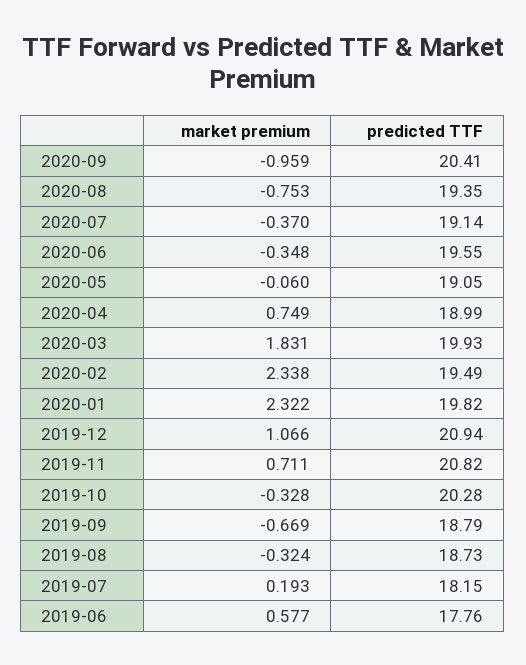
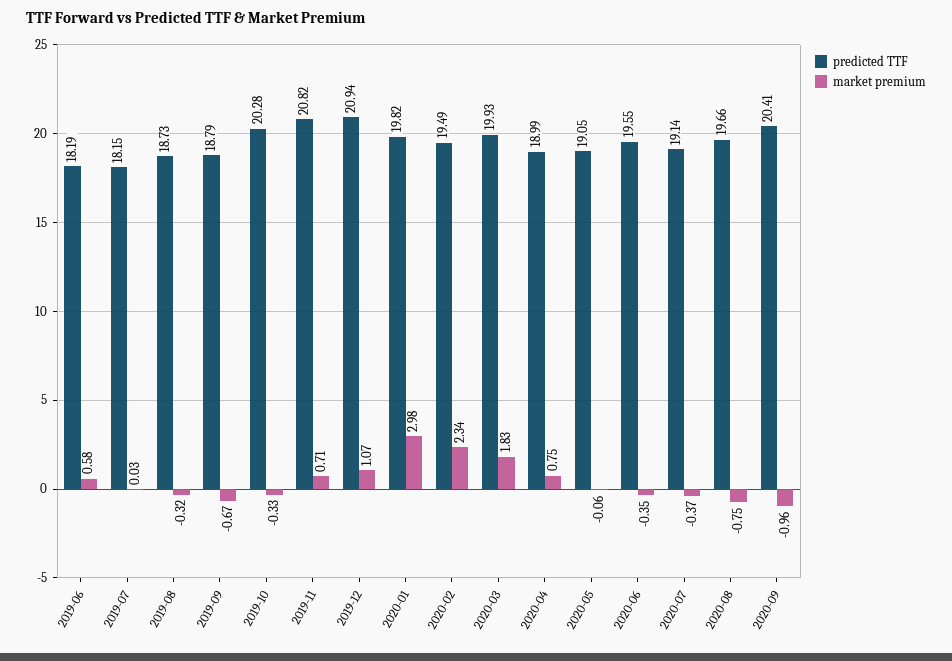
  {
    "market premium": {
      "2020-09": -0.959,
      "2020-08": -0.753,
      "2020-07": -0.37,
      "2020-06": -0.348,
      "2020-05": -0.06,
      "2020-04": 0.749,
      "2020-03": 1.831,
      "2020-02": 2.338,
-     "2020-01": 2.322,
+     "2020-01": 2.98,
      "2019-12": 1.066,
      "2019-11": 0.711,
      "2019-10": -0.328,
      "2019-09": -0.669,
      "2019-08": -0.324,
-     "2019-07": 0.193,
+     "2019-07": 0.03,
      "2019-06": 0.577
    },
    "predicted TTF": {
      "2020-09": 20.41,
-     "2020-08": 19.35,
+     "2020-08": 19.66,
      "2020-07": 19.14,
      "2020-06": 19.55,
      "2020-05": 19.05,
      "2020-04": 18.99,
      "2020-03": 19.93,
      "2020-02": 19.49,
      "2020-01": 19.82,
      "2019-12": 20.94,
      "2019-11": 20.82,
      "2019-10": 20.28,
      "2019-09": 18.79,
      "2019-08": 18.73,
      "2019-07": 18.15,
-     "2019-06": 17.76
+     "2019-06": 18.19
    }
  }

